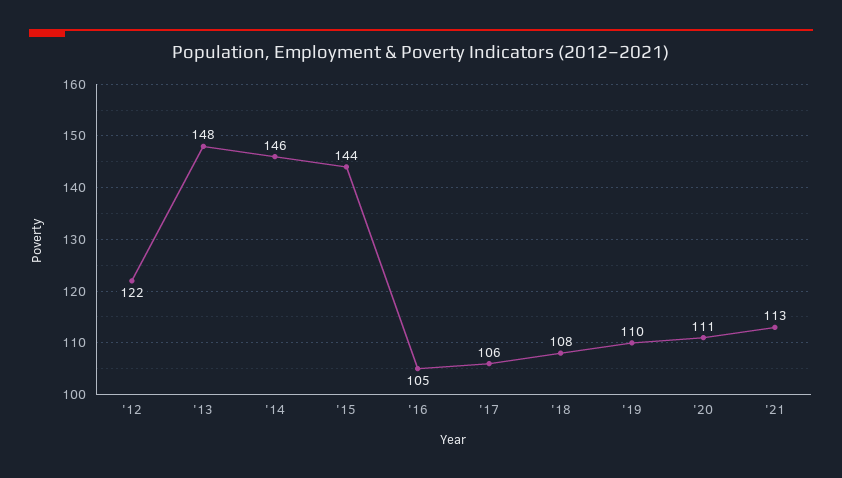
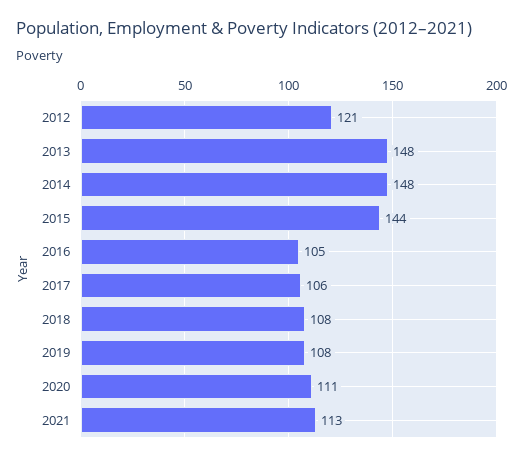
  {
-   "'12": 122,
+   "'12": 121,
    "'13": 148,
-   "'14": 146,
+   "'14": 148,
    "'15": 144,
    "'16": 105,
    "'17": 106,
    "'18": 108,
-   "'19": 110,
+   "'19": 108,
    "'20": 111,
    "'21": 113
  }

